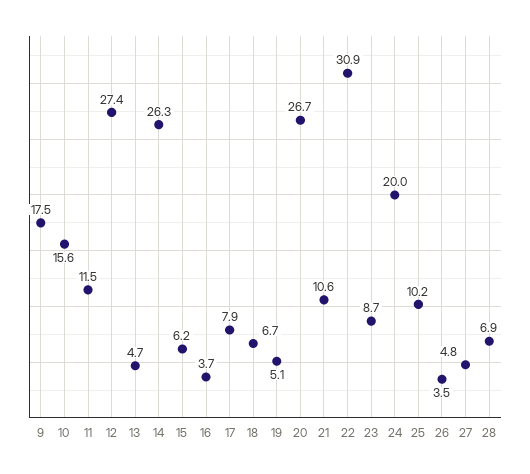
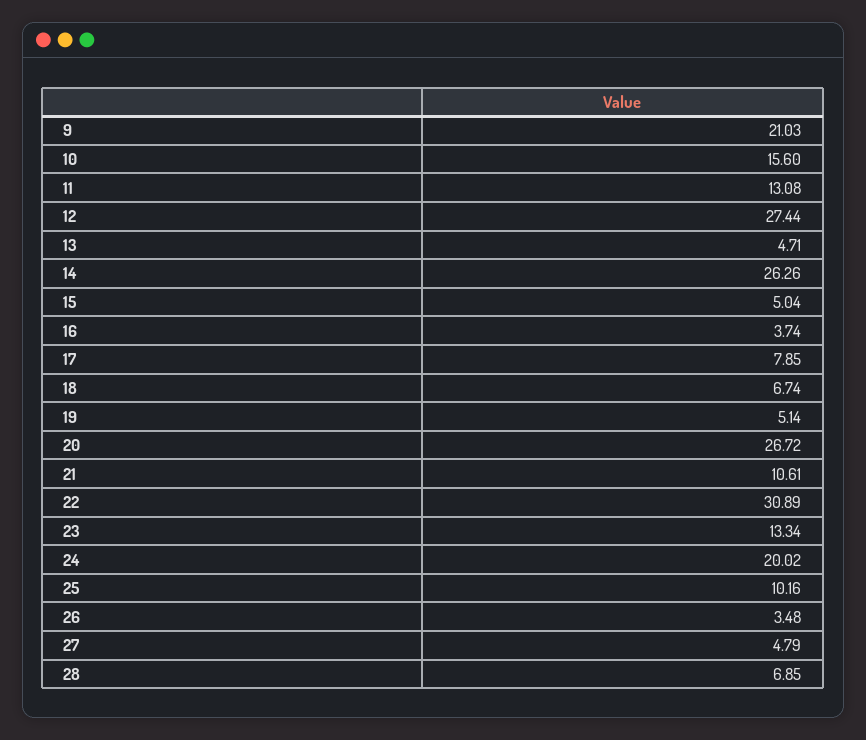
  {
-   "9": 17.5,
+   "9": 21.03,
    "10": 15.6,
-   "11": 11.5,
+   "11": 13.08,
    "12": 27.44,
    "13": 4.71,
    "14": 26.26,
-   "15": 6.2,
+   "15": 5.04,
    "16": 3.74,
    "17": 7.85,
    "18": 6.74,
    "19": 5.14,
    "20": 26.72,
    "21": 10.61,
    "22": 30.89,
-   "23": 8.7,
+   "23": 13.34,
    "24": 20.02,
    "25": 10.16,
    "26": 3.48,
    "27": 4.79,
    "28": 6.85
  }

